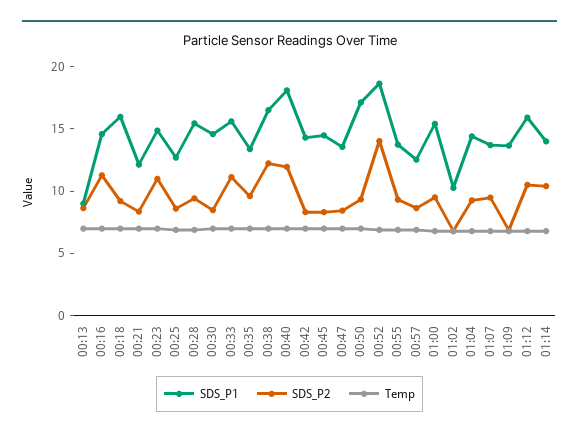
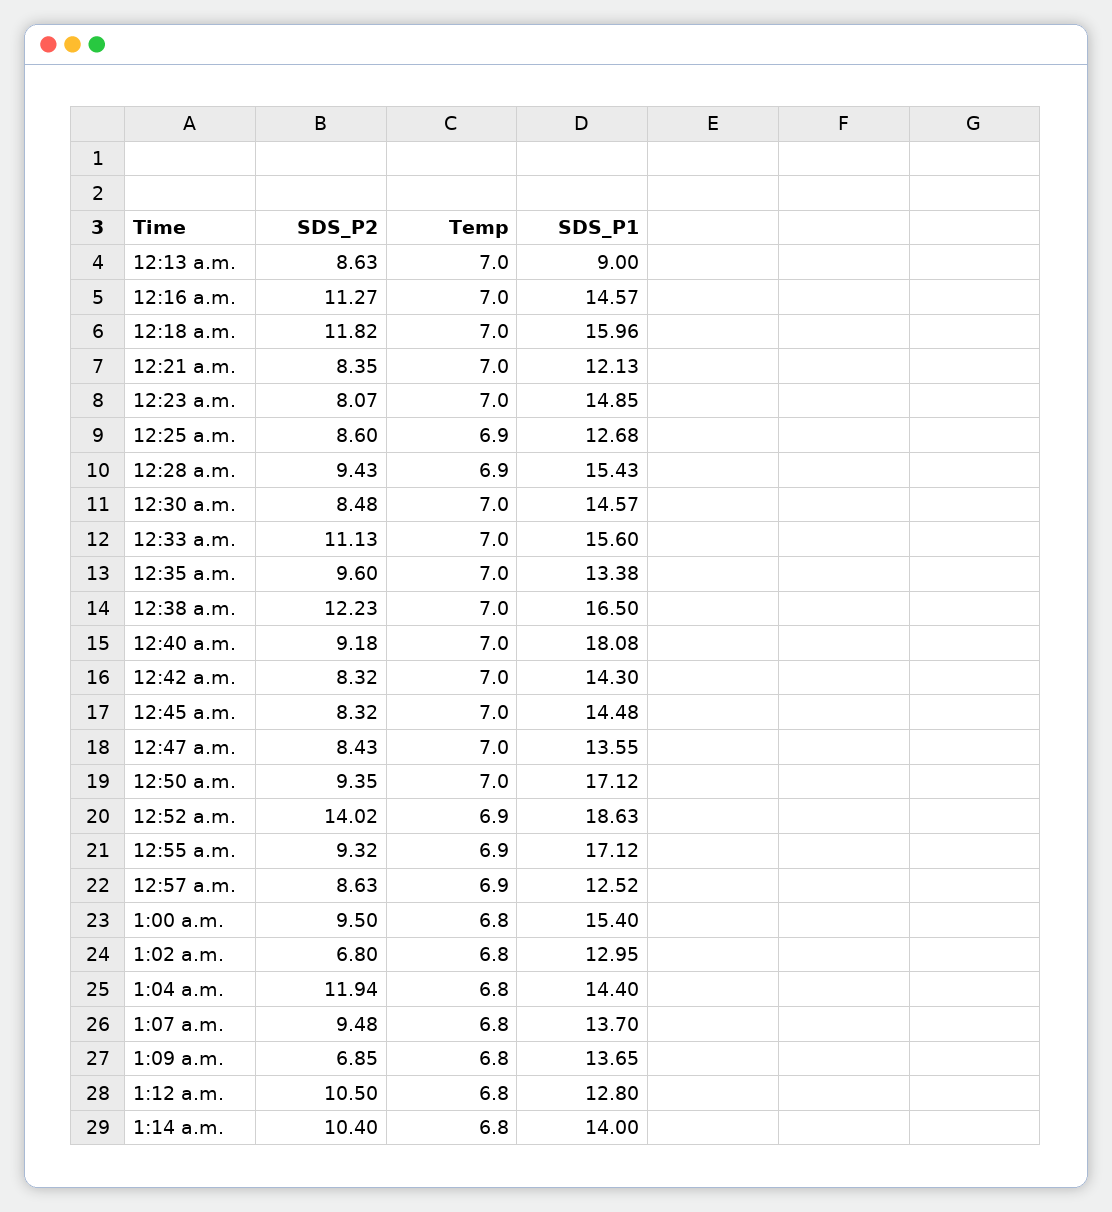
  {
    "SDS_P1": {
      "00:13": 9,
      "00:16": 14.57,
      "00:18": 15.96,
      "00:21": 12.13,
      "00:23": 14.85,
      "00:25": 12.68,
      "00:28": 15.43,
      "00:30": 14.57,
      "00:33": 15.6,
      "00:35": 13.38,
      "00:38": 16.5,
      "00:40": 18.08,
      "00:42": 14.3,
      "00:45": 14.48,
      "00:47": 13.55,
      "00:50": 17.12,
      "00:52": 18.63,
-     "00:55": 14,
+     "00:55": 17.12,
      "00:57": 12.52,
      "01:00": 15.4,
-     "01:02": 10,
+     "01:02": 12.95,
      "01:04": 14.4,
      "01:07": 13.7,
      "01:09": 13.65,
-     "01:12": 16,
+     "01:12": 12.8,
      "01:14": 14
    },
    "SDS_P2": {
      "00:13": 8.63,
      "00:16": 11.27,
-     "00:18": 9,
+     "00:18": 11.82,
      "00:21": 8.35,
-     "00:23": 11,
+     "00:23": 8.07,
      "00:25": 8.6,
      "00:28": 9.43,
      "00:30": 8.48,
      "00:33": 11.13,
      "00:35": 9.6,
      "00:38": 12.23,
-     "00:40": 12,
+     "00:40": 9.18,
      "00:42": 8.32,
      "00:45": 8.32,
      "00:47": 8.43,
      "00:50": 9.35,
      "00:52": 14.02,
      "00:55": 9.32,
      "00:57": 8.63,
      "01:00": 9.5,
      "01:02": 6.8,
-     "01:04": 9,
+     "01:04": 11.94,
      "01:07": 9.48,
      "01:09": 6.85,
      "01:12": 10.5,
      "01:14": 10.4
    },
    "Temp": {
      "00:13": 7,
      "00:16": 7,
      "00:18": 7,
      "00:21": 7,
      "00:23": 7,
      "00:25": 6.9,
      "00:28": 6.9,
      "00:30": 7,
      "00:33": 7,
      "00:35": 7,
      "00:38": 7,
      "00:40": 7,
      "00:42": 7,
      "00:45": 7,
      "00:47": 7,
      "00:50": 7,
      "00:52": 6.9,
      "00:55": 6.9,
      "00:57": 6.9,
      "01:00": 6.8,
      "01:02": 6.8,
      "01:04": 6.8,
      "01:07": 6.8,
      "01:09": 6.8,
      "01:12": 6.8,
      "01:14": 6.8
    }
  }

